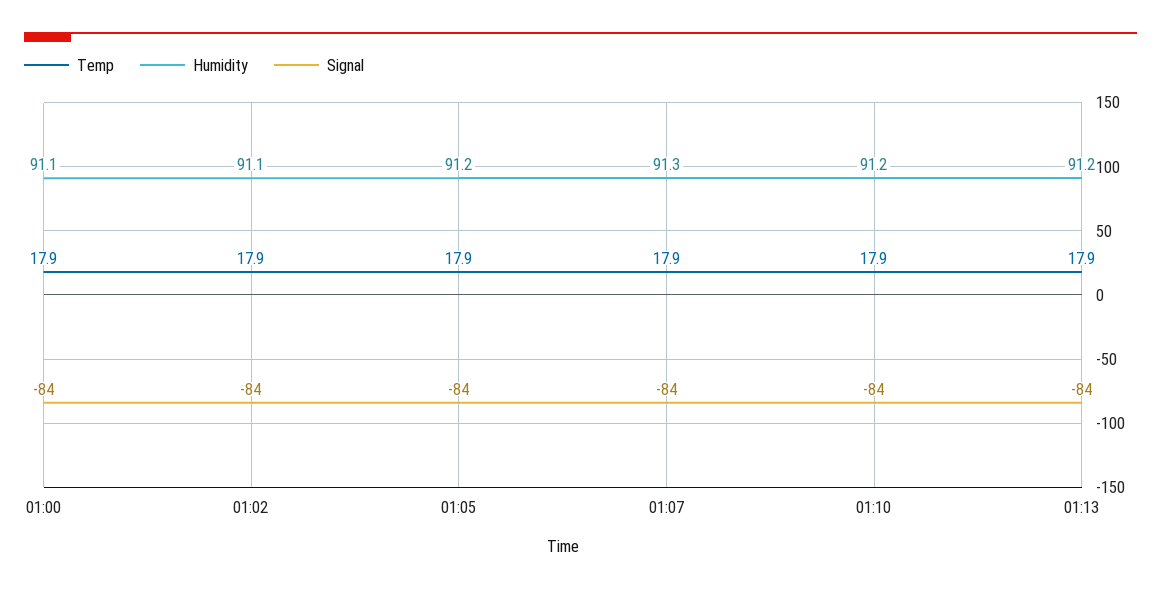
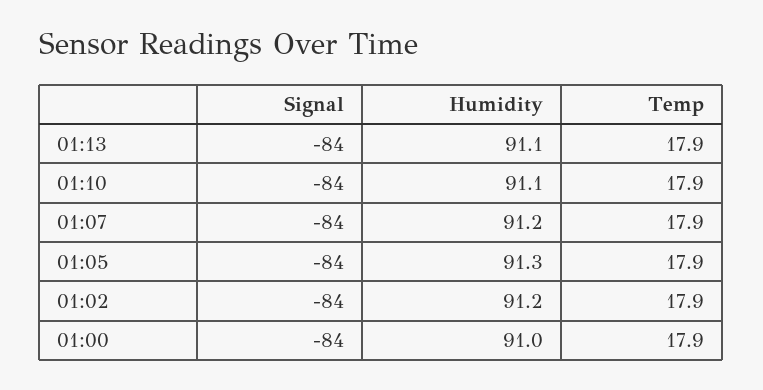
  {
    "Temp": {
      "01:00": 17.9,
      "01:02": 17.9,
      "01:05": 17.9,
      "01:07": 17.9,
      "01:10": 17.9,
      "01:13": 17.9
    },
    "Humidity": {
-     "01:00": 91.1,
+     "01:00": 91,
-     "01:02": 91.1,
+     "01:02": 91.2,
-     "01:05": 91.2,
+     "01:05": 91.3,
-     "01:07": 91.3,
+     "01:07": 91.2,
-     "01:10": 91.2,
+     "01:10": 91.1,
-     "01:13": 91.2
+     "01:13": 91.1
    },
    "Signal": {
      "01:00": -84,
      "01:02": -84,
      "01:05": -84,
      "01:07": -84,
      "01:10": -84,
      "01:13": -84
    }
  }

